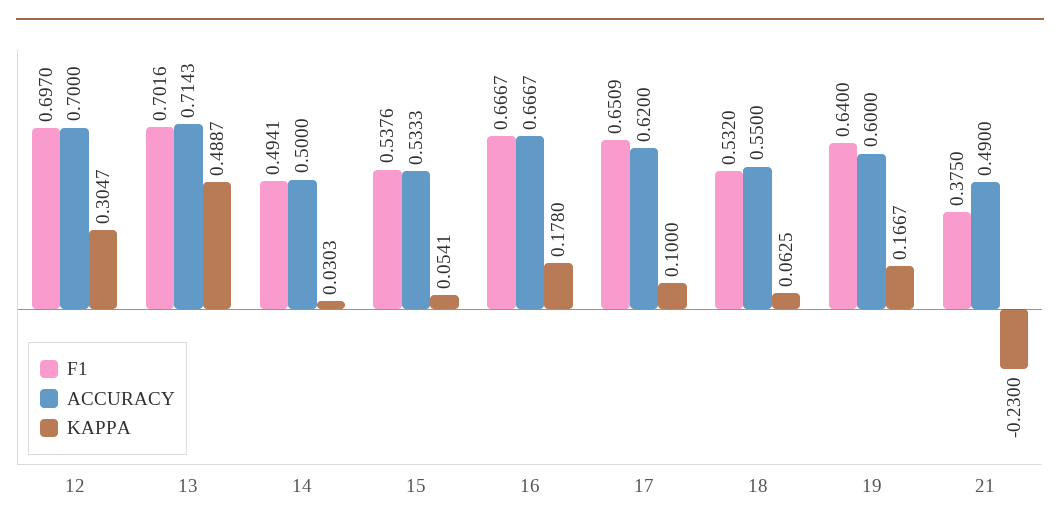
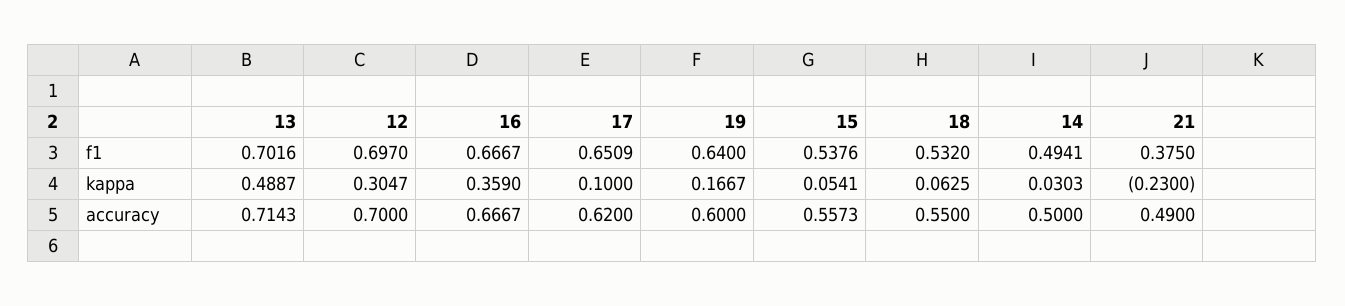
  {
    "F1": {
      "12": 0.697,
      "13": 0.7016,
      "14": 0.4941,
      "15": 0.5376,
      "16": 0.6667,
      "17": 0.6509,
      "18": 0.532,
      "19": 0.64,
      "21": 0.375
    },
    "ACCURACY": {
      "12": 0.7,
      "13": 0.7143,
      "14": 0.5,
-     "15": 0.5333,
+     "15": 0.5573,
      "16": 0.6667,
      "17": 0.62,
      "18": 0.55,
      "19": 0.6,
      "21": 0.49
    },
    "KAPPA": {
      "12": 0.3047,
      "13": 0.4887,
      "14": 0.0303,
      "15": 0.0541,
-     "16": 0.178,
+     "16": 0.359,
      "17": 0.1,
      "18": 0.0625,
      "19": 0.1667,
      "21": -0.23
    }
  }

